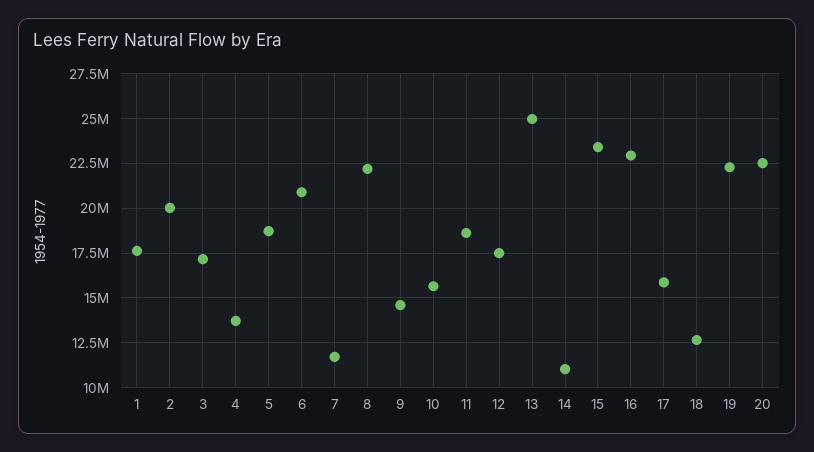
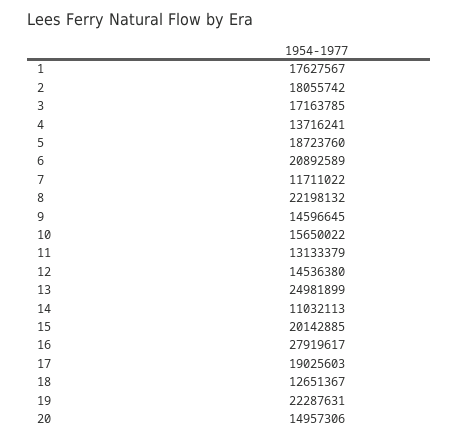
  {
    "1": 17627567,
-   "2": 20000000,
+   "2": 18055742,
    "3": 17163785,
    "4": 13716241,
    "5": 18723760,
    "6": 20892589,
    "7": 11711022,
    "8": 22198132,
    "9": 14596645,
    "10": 15650022,
-   "11": 18500000,
+   "11": 13133379,
-   "12": 17500000,
+   "12": 14536380,
    "13": 24981899,
    "14": 11032113,
-   "15": 23500000,
+   "15": 20142885,
-   "16": 23000000,
+   "16": 27919617,
-   "17": 16000000,
+   "17": 19025603,
    "18": 12651367,
    "19": 22287631,
-   "20": 22500000
+   "20": 14957306
  }

